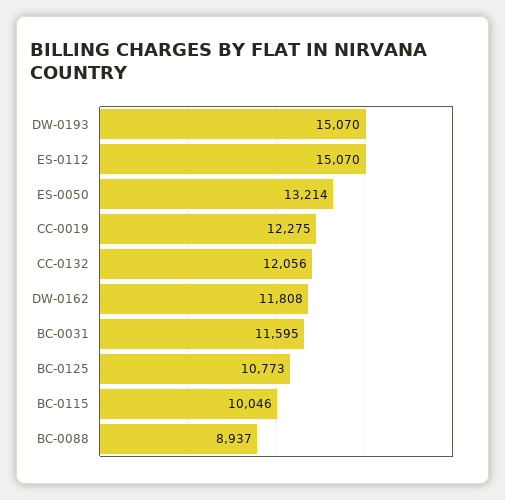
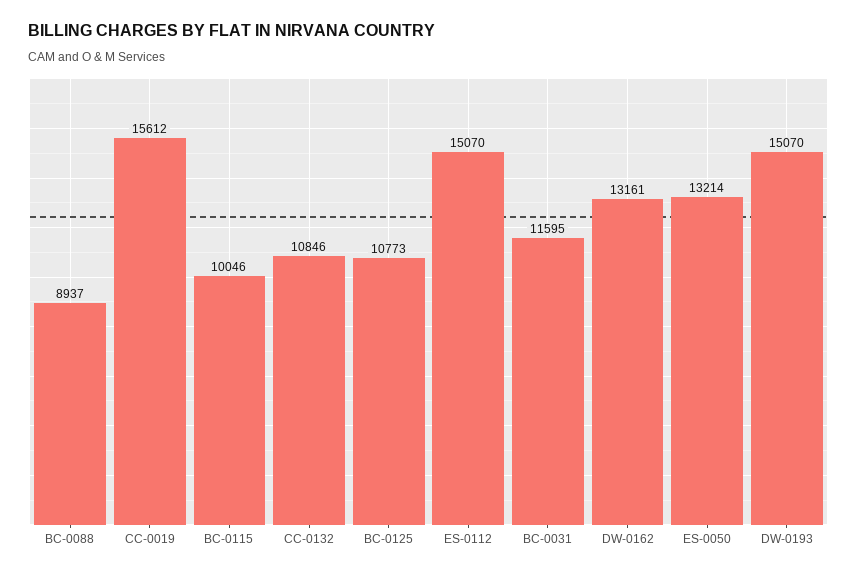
  {
    "DW-0193": 15070,
    "ES-0112": 15070,
    "ES-0050": 13214,
-   "CC-0019": 12275,
+   "CC-0019": 15612,
-   "CC-0132": 12056,
+   "CC-0132": 10846,
-   "DW-0162": 11808,
+   "DW-0162": 13161,
    "BC-0031": 11595,
    "BC-0125": 10773,
    "BC-0115": 10046,
    "BC-0088": 8937
  }

